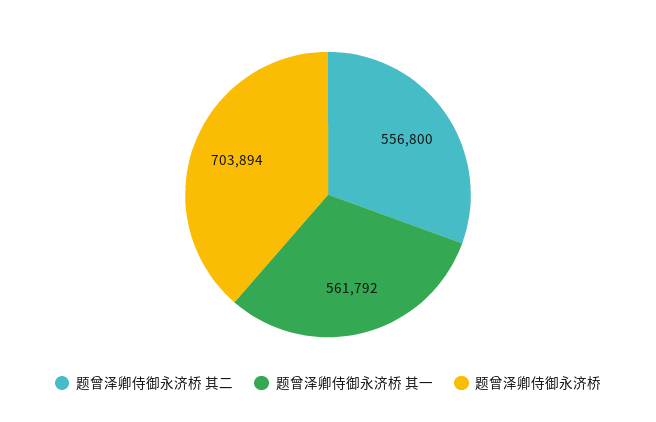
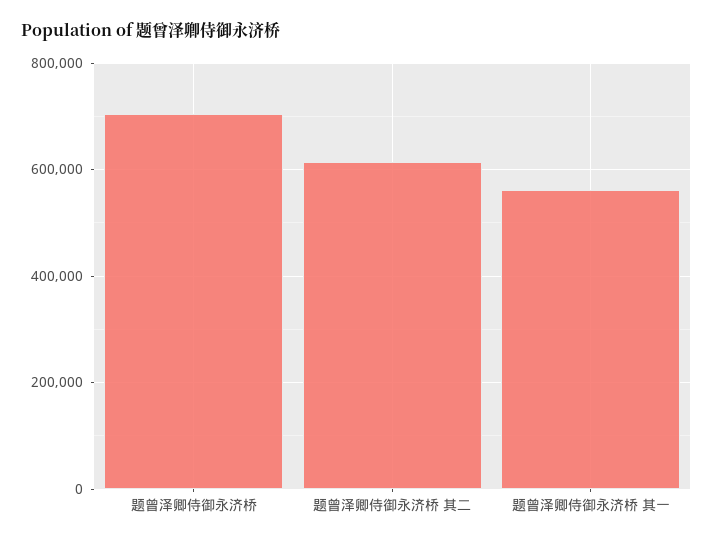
  {
-   "题曾泽卿侍御永济桥 其二": 556800,
+   "题曾泽卿侍御永济桥 其二": 620000,
    "题曾泽卿侍御永济桥 其一": 561792,
    "题曾泽卿侍御永济桥": 703894
  }

